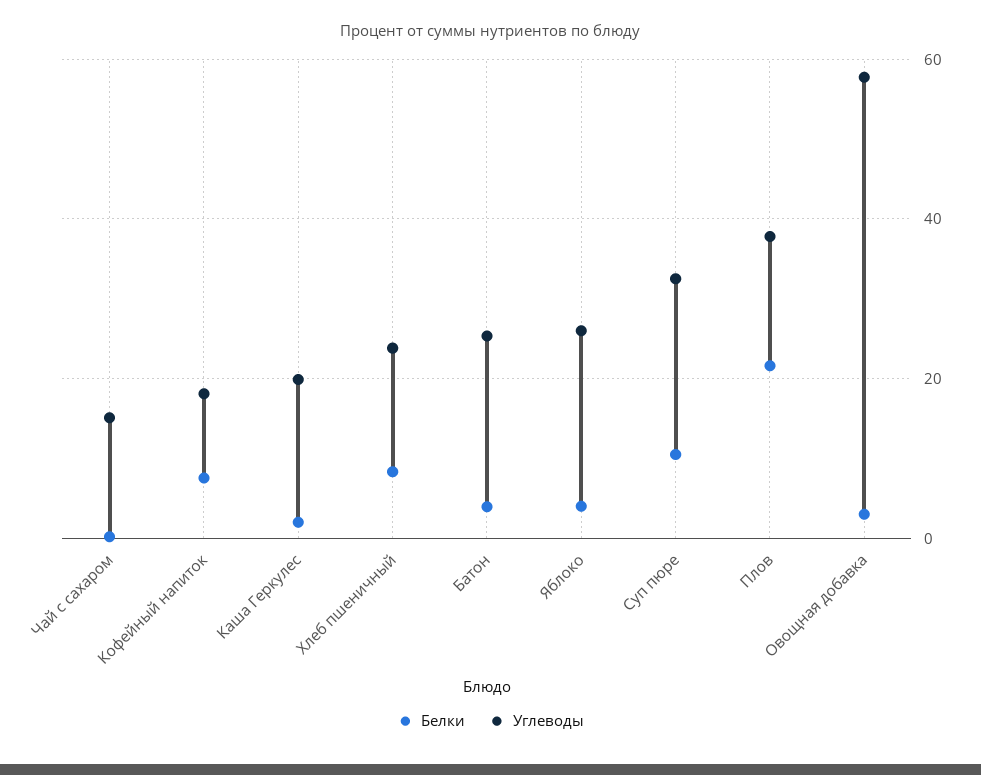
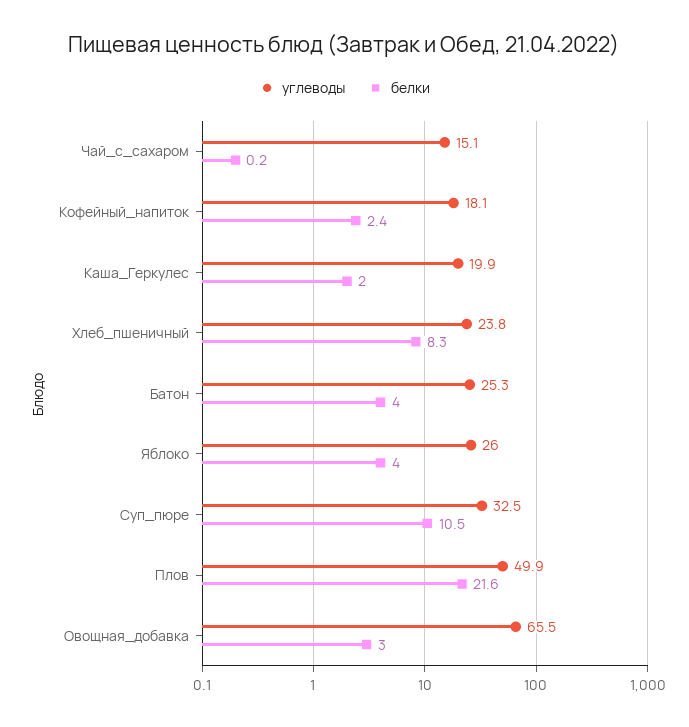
  {
    "Белки": {
      "Чай с сахаром": 0.2,
-     "Кофейный напиток": 8,
+     "Кофейный напиток": 2.4,
      "Каша Геркулес": 2,
      "Хлеб пшеничный": 8.3,
      "Батон": 4,
      "Яблоко": 4,
      "Суп пюре": 10.5,
      "Плов": 21.6,
      "Овощная добавка": 3
    },
    "Углеводы": {
      "Чай с сахаром": 15.1,
      "Кофейный напиток": 18.1,
      "Каша Геркулес": 19.9,
      "Хлеб пшеничный": 23.8,
      "Батон": 25.3,
      "Яблоко": 26,
      "Суп пюре": 32.5,
-     "Плов": 38,
+     "Плов": 49.9,
-     "Овощная добавка": 58
+     "Овощная добавка": 65.5
    }
  }

